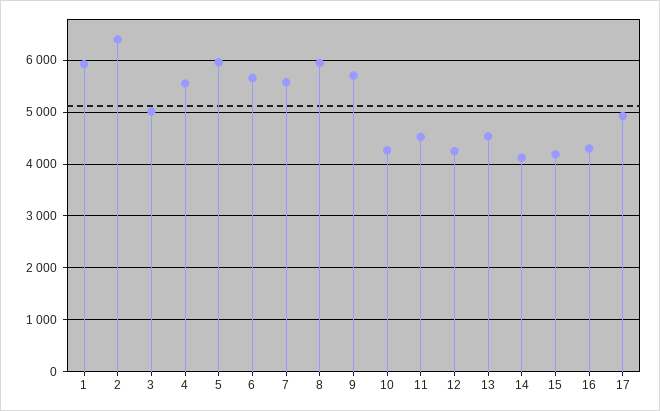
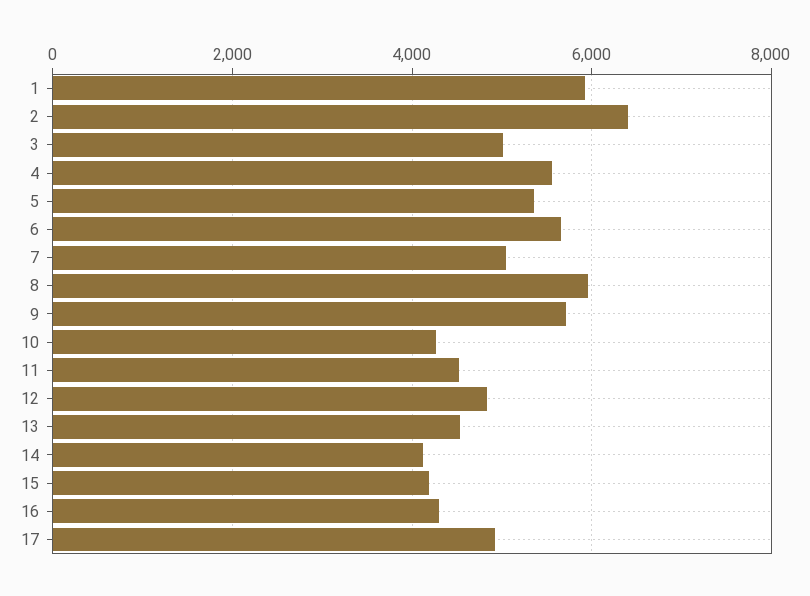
  {
    "1": 6000,
    "2": 6400,
    "3": 5000,
    "4": 5600,
-   "5": 6000,
+   "5": 5400,
    "6": 5600,
-   "7": 5600,
+   "7": 5000,
    "8": 6000,
    "9": 5800,
    "10": 4200,
    "11": 4600,
-   "12": 4200,
+   "12": 4800,
    "13": 4600,
    "14": 4200,
    "15": 4200,
    "16": 4400,
    "17": 5000
  }

